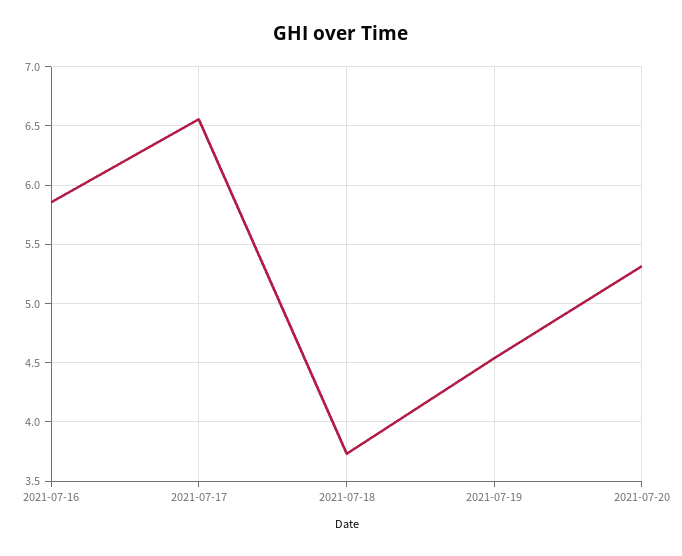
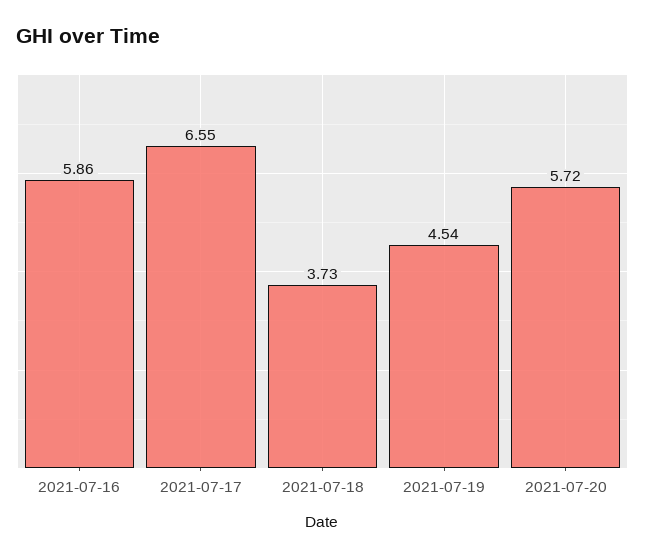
  {
    "2021-07-16": 5.86,
    "2021-07-17": 6.55,
    "2021-07-18": 3.73,
    "2021-07-19": 4.54,
-   "2021-07-20": 5.3
+   "2021-07-20": 5.72
  }

